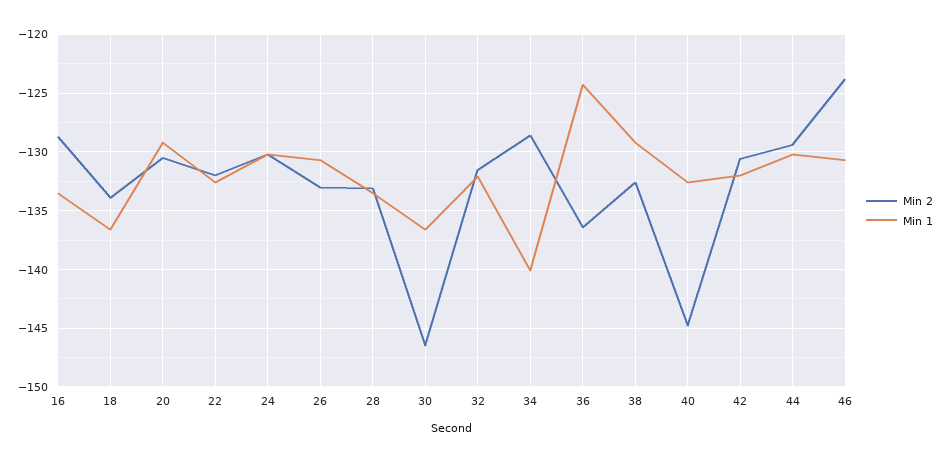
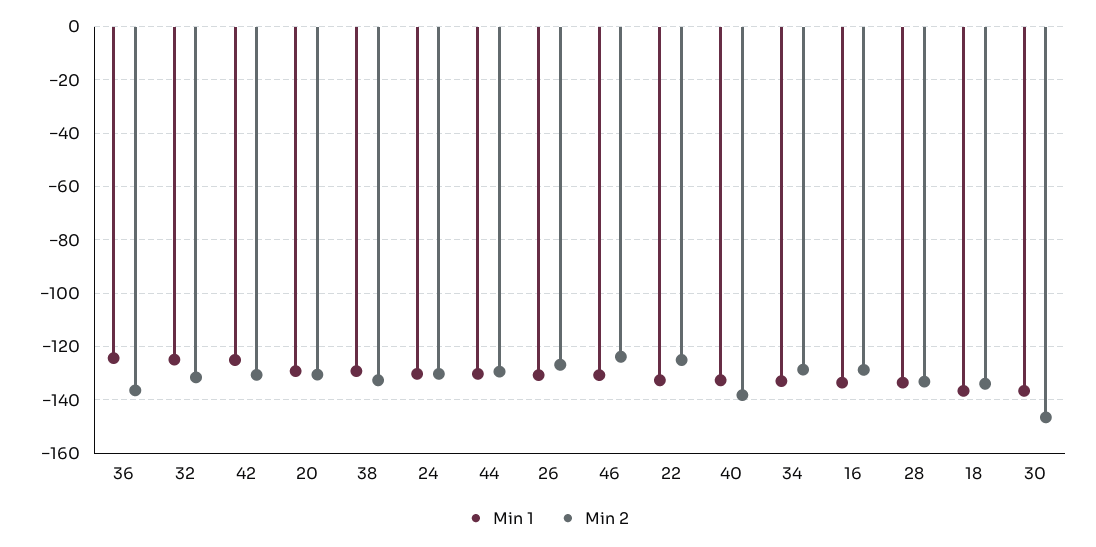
  {
    "Min 2": {
      "16": -129,
      "18": -134,
      "20": -131,
-     "22": -132,
+     "22": -125,
      "24": -130,
-     "26": -133,
+     "26": -127.5,
      "28": -133,
      "30": -147,
      "32": -132,
      "34": -129,
      "36": -136,
      "38": -133,
-     "40": -145,
+     "40": -137.5,
      "42": -131,
      "44": -129,
      "46": -124
    },
    "Min 1": {
      "16": -134,
      "18": -137,
      "20": -129,
      "22": -133,
      "24": -130,
      "26": -131,
      "28": -134,
      "30": -137,
-     "32": -132,
+     "32": -125,
-     "34": -140,
+     "34": -132.5,
      "36": -124,
      "38": -129,
      "40": -133,
-     "42": -132,
+     "42": -125,
      "44": -130,
      "46": -131
    }
  }

